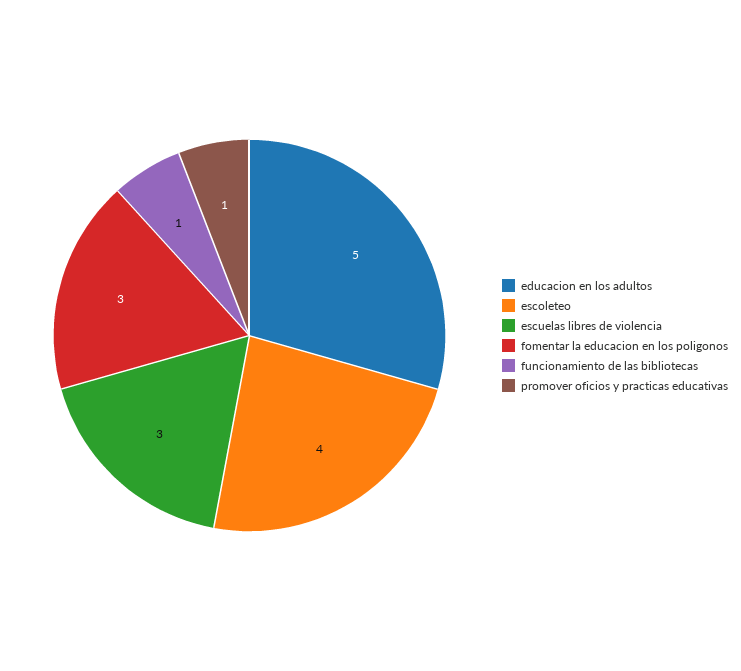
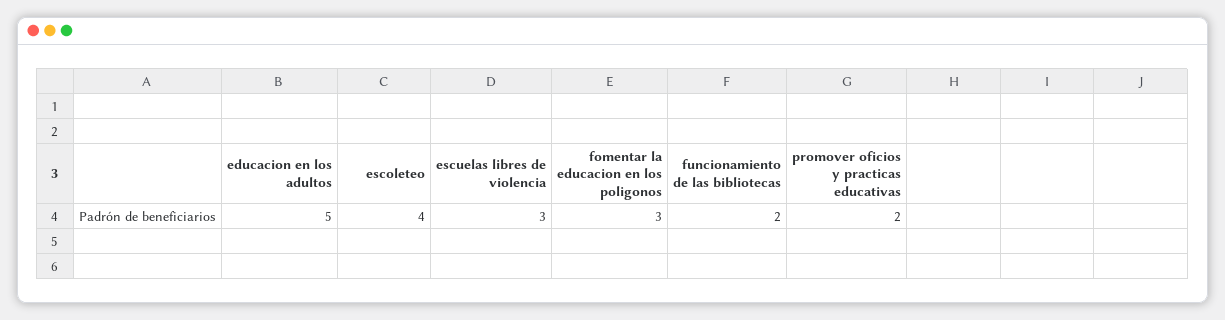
  {
    "educacion en los adultos": 5,
    "escoleteo": 4,
    "escuelas libres de violencia": 3,
    "fomentar la educacion en los poligonos": 3,
-   "funcionamiento de las bibliotecas": 1,
+   "funcionamiento de las bibliotecas": 2,
-   "promover oficios y practicas educativas": 1
+   "promover oficios y practicas educativas": 2
  }

